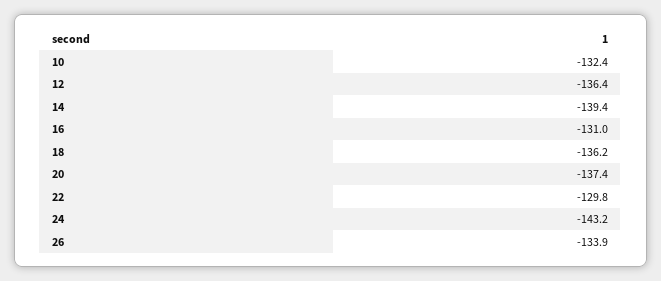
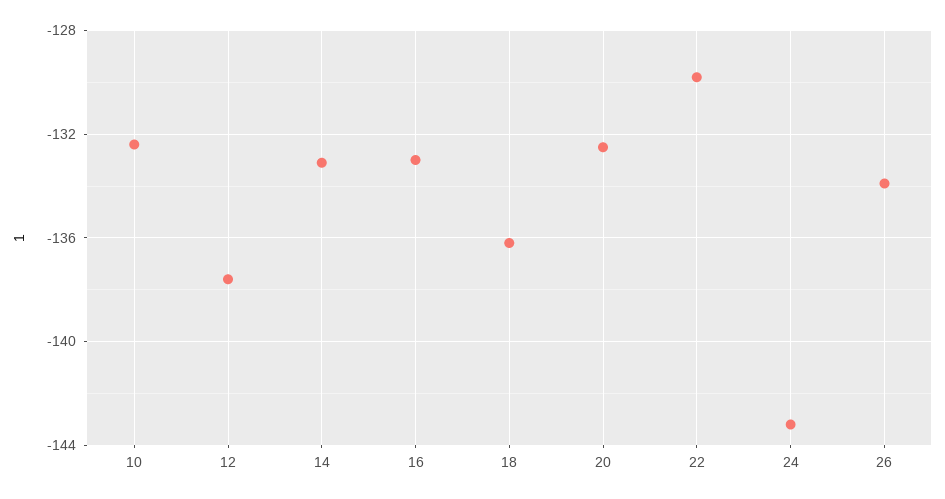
  {
    "10": -132.4,
-   "12": -136.4,
+   "12": -137.5,
-   "14": -139.4,
+   "14": -133,
-   "16": -131,
+   "16": -133,
    "18": -136.2,
-   "20": -137.4,
+   "20": -132.5,
    "22": -129.8,
    "24": -143.2,
    "26": -133.9
  }

